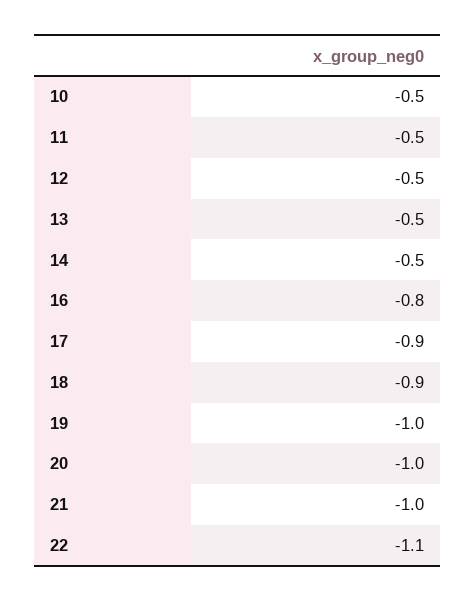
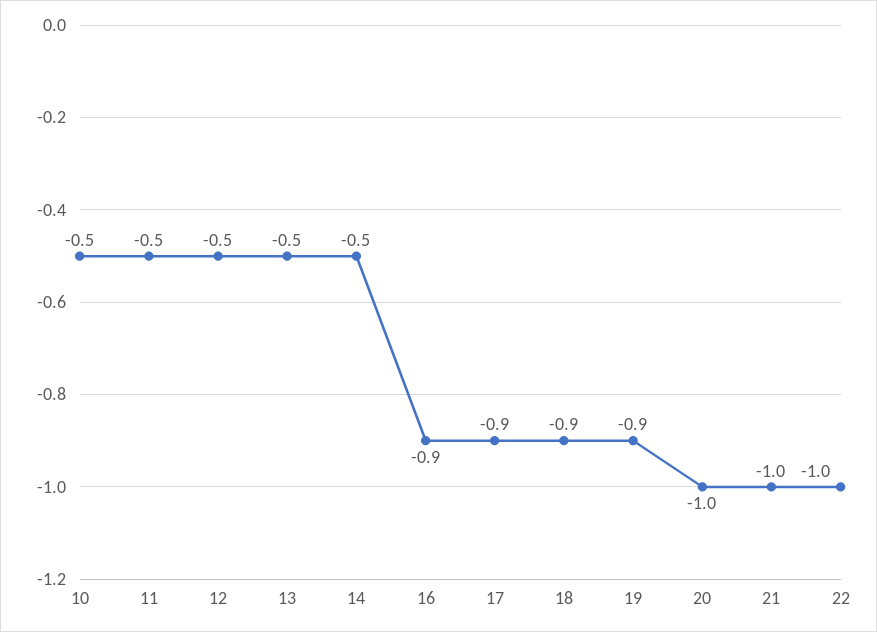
  {
    "10": -0.5,
    "11": -0.5,
    "12": -0.5,
    "13": -0.5,
    "14": -0.5,
-   "16": -0.8,
+   "16": -0.9,
    "17": -0.9,
    "18": -0.9,
-   "19": -1,
+   "19": -0.9,
    "20": -1,
    "21": -1,
-   "22": -1.1
+   "22": -1
  }

